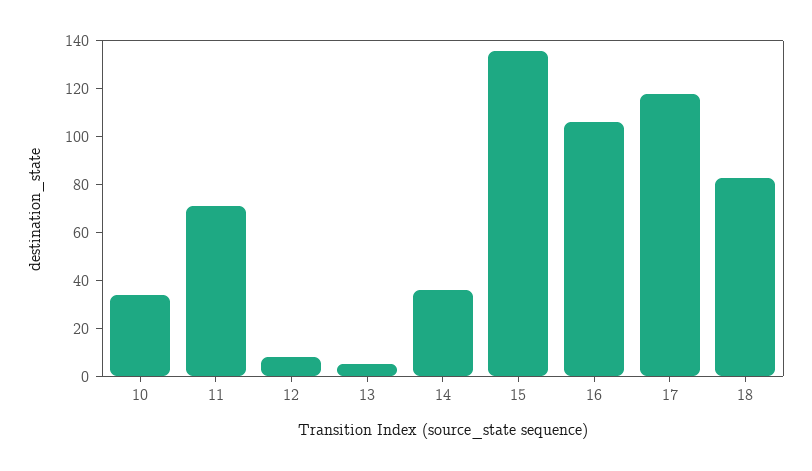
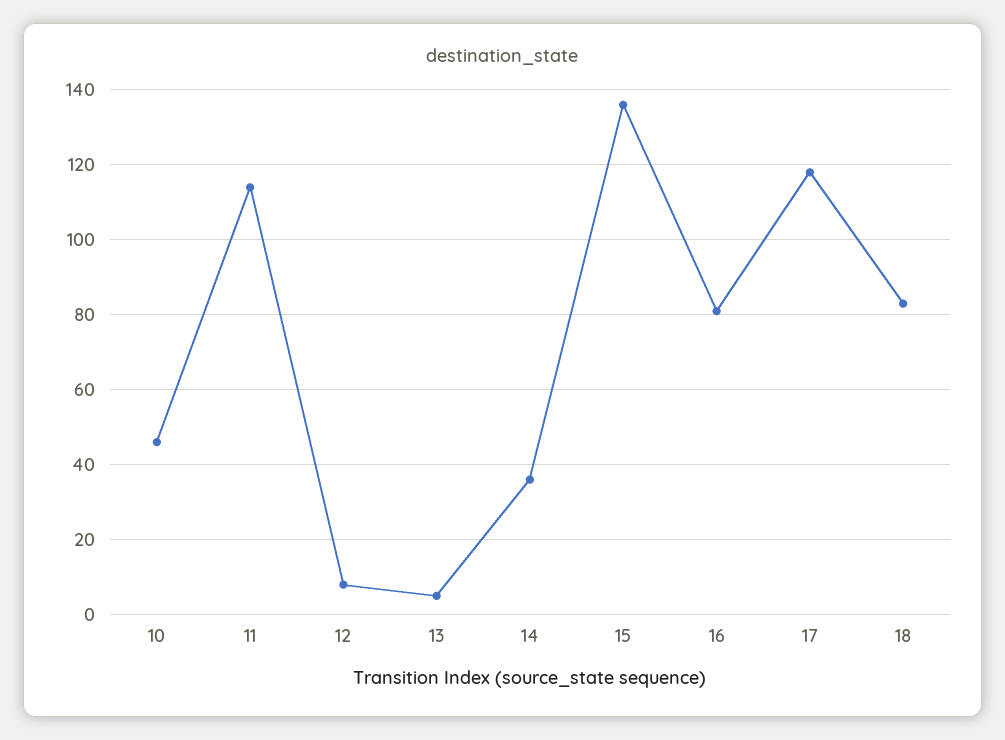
  {
-   "10": 35,
+   "10": 45,
-   "11": 70,
+   "11": 115,
    "12": 10,
    "13": 5,
    "14": 35,
    "15": 135,
-   "16": 105,
+   "16": 80,
    "17": 120,
    "18": 85
  }

